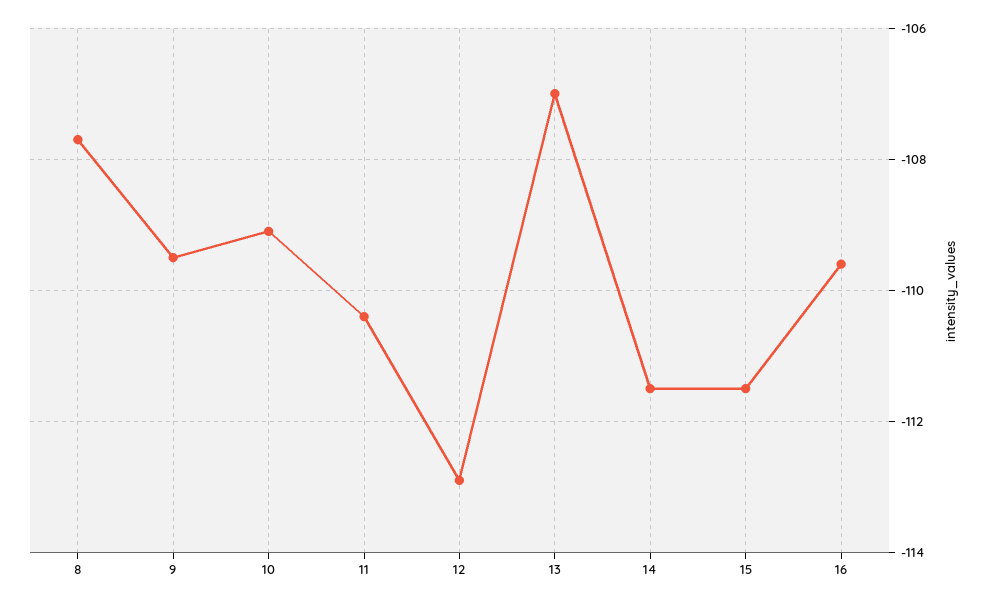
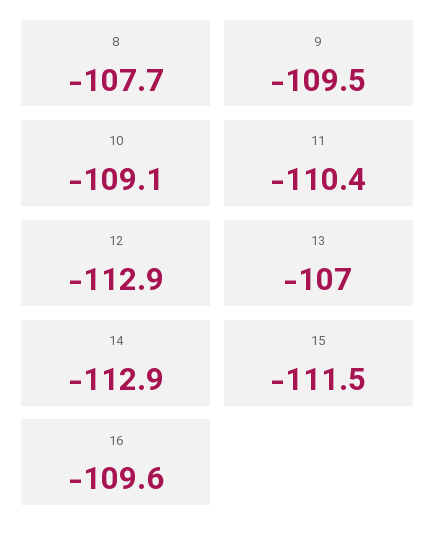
  {
    "8": -107.7,
    "9": -109.5,
    "10": -109.1,
    "11": -110.4,
    "12": -112.9,
    "13": -107,
-   "14": -111.5,
+   "14": -112.9,
    "15": -111.5,
    "16": -109.6
  }

